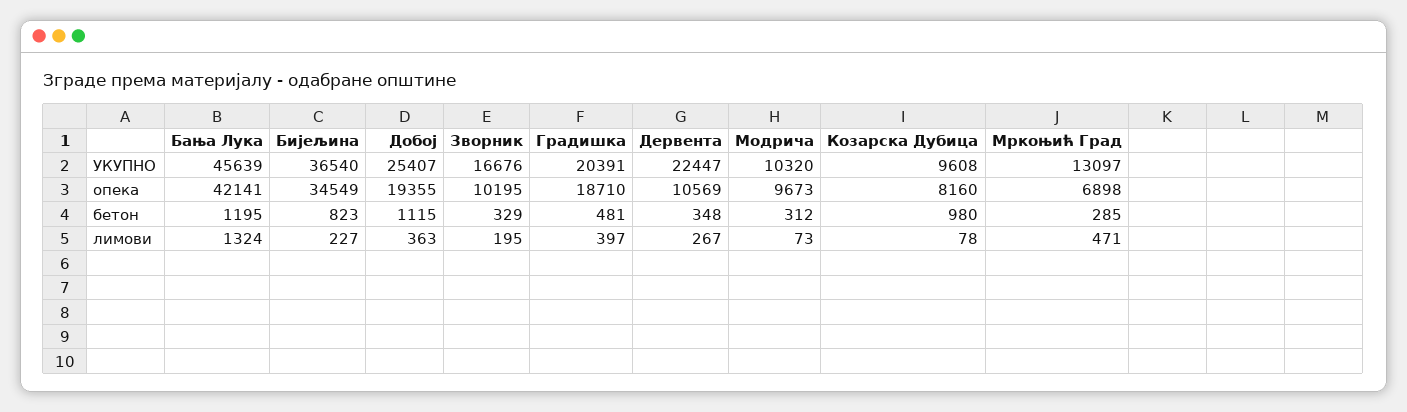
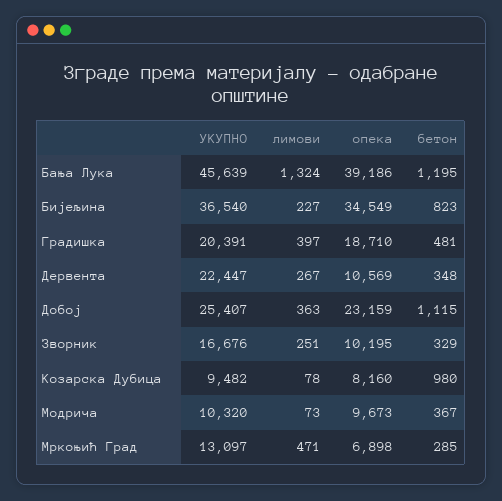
  {
    "Бања Лука": {
      "УКУПНО": 45639,
-     "опека": 42141,
+     "опека": 39186,
      "бетон": 1195,
      "лимови": 1324
    },
    "Бијељина": {
      "УКУПНО": 36540,
      "опека": 34549,
      "бетон": 823,
      "лимови": 227
    },
    "Добој": {
      "УКУПНО": 25407,
-     "опека": 19355,
+     "опека": 23159,
      "бетон": 1115,
      "лимови": 363
    },
    "Зворник": {
      "УКУПНО": 16676,
      "опека": 10195,
      "бетон": 329,
-     "лимови": 195
+     "лимови": 251
    },
    "Градишка": {
      "УКУПНО": 20391,
      "опека": 18710,
      "бетон": 481,
      "лимови": 397
    },
    "Дервента": {
      "УКУПНО": 22447,
      "опека": 10569,
      "бетон": 348,
      "лимови": 267
    },
    "Модрича": {
      "УКУПНО": 10320,
      "опека": 9673,
-     "бетон": 312,
+     "бетон": 367,
      "лимови": 73
    },
    "Козарска Дубица": {
-     "УКУПНО": 9608,
+     "УКУПНО": 9482,
      "опека": 8160,
      "бетон": 980,
      "лимови": 78
    },
    "Мркоњић Град": {
      "УКУПНО": 13097,
      "опека": 6898,
      "бетон": 285,
      "лимови": 471
    }
  }

